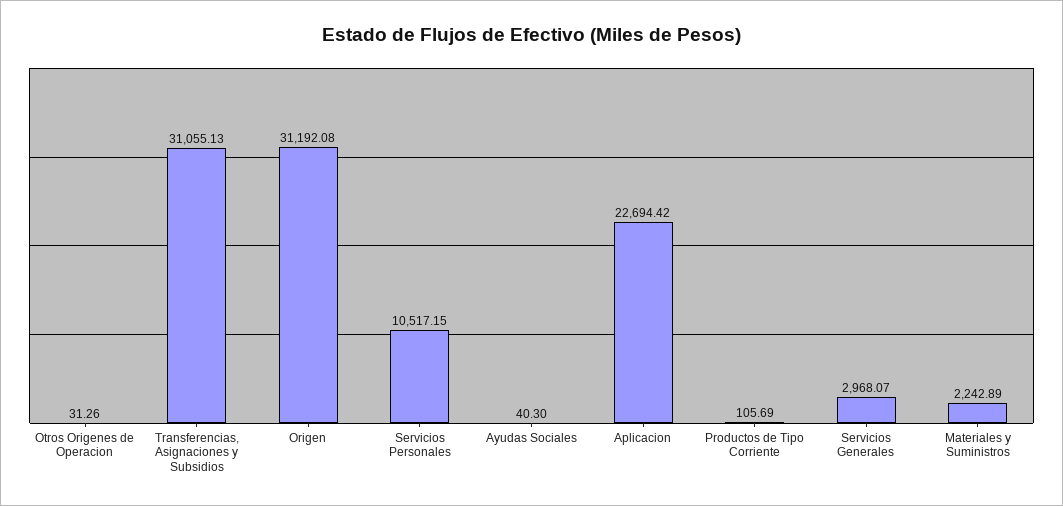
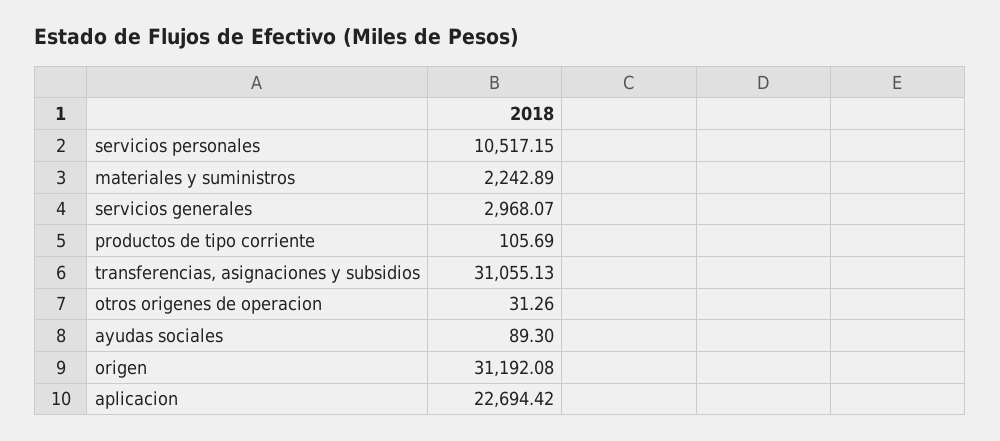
  {
    "Otros Origenes de Operacion": 31.26,
    "Transferencias, Asignaciones y Subsidios": 31055.13,
    "Origen": 31192.08,
    "Servicios Personales": 10517.15,
-   "Ayudas Sociales": 40.3,
+   "Ayudas Sociales": 89.3,
    "Aplicacion": 22694.42,
    "Productos de Tipo Corriente": 105.69,
    "Servicios Generales": 2968.07,
    "Materiales y Suministros": 2242.89
  }

